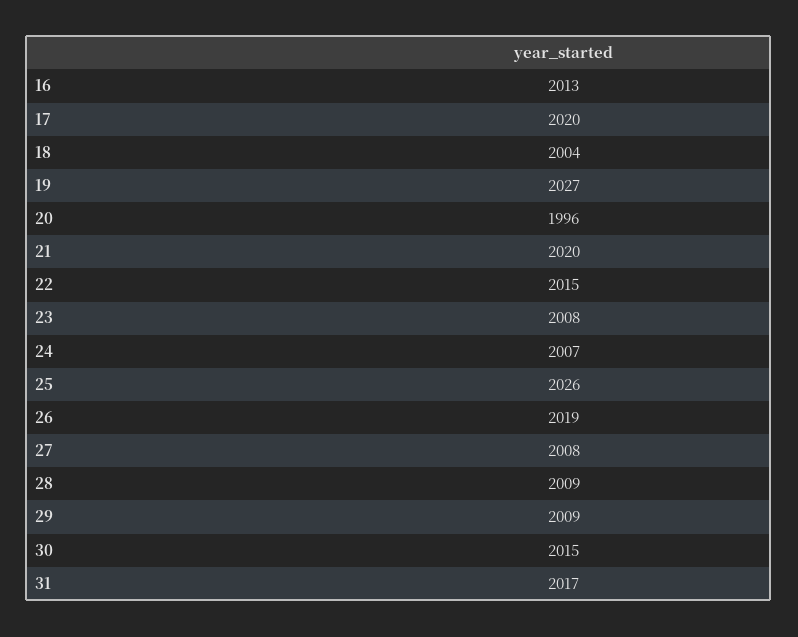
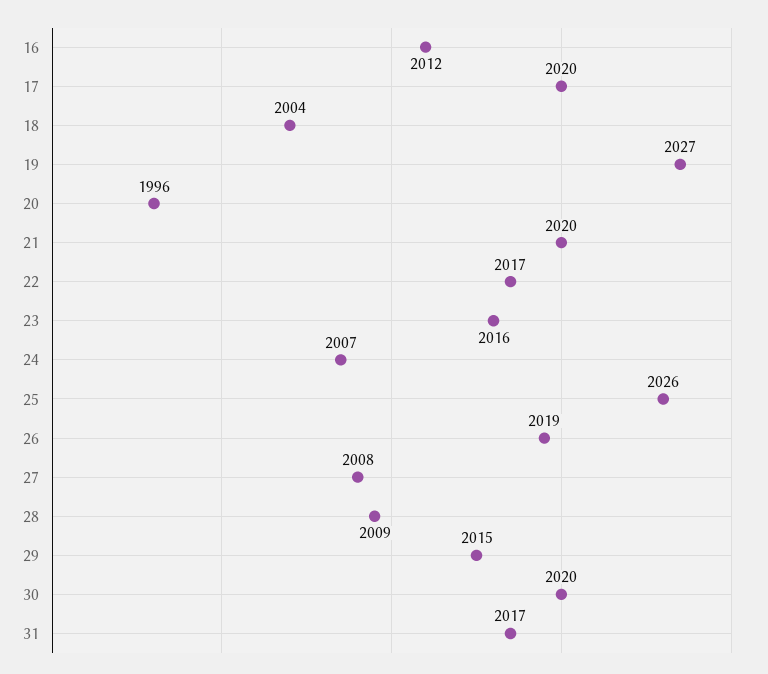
  {
-   "16": 2013,
+   "16": 2012,
    "17": 2020,
    "18": 2004,
    "19": 2027,
    "20": 1996,
    "21": 2020,
-   "22": 2015,
+   "22": 2017,
-   "23": 2008,
+   "23": 2016,
    "24": 2007,
    "25": 2026,
    "26": 2019,
    "27": 2008,
    "28": 2009,
-   "29": 2009,
+   "29": 2015,
-   "30": 2015,
+   "30": 2020,
    "31": 2017
  }

